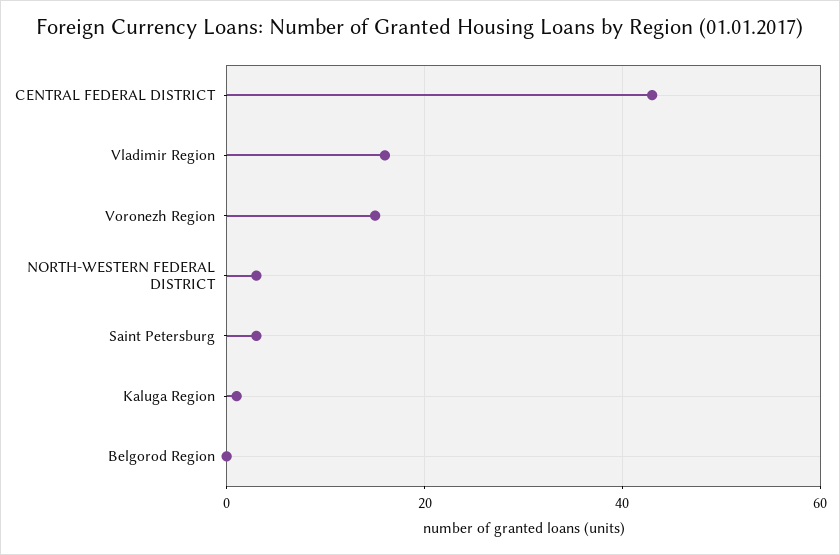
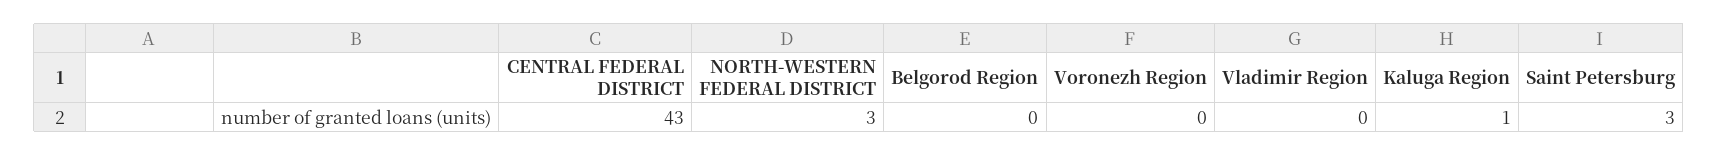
  {
    "CENTRAL FEDERAL DISTRICT": 43,
-   "Vladimir Region": 15,
+   "Vladimir Region": 0,
-   "Voronezh Region": 15,
+   "Voronezh Region": 0,
    "NORTH-WESTERN FEDERAL DISTRICT": 3,
    "Saint Petersburg": 3,
    "Kaluga Region": 1,
    "Belgorod Region": 0
  }

